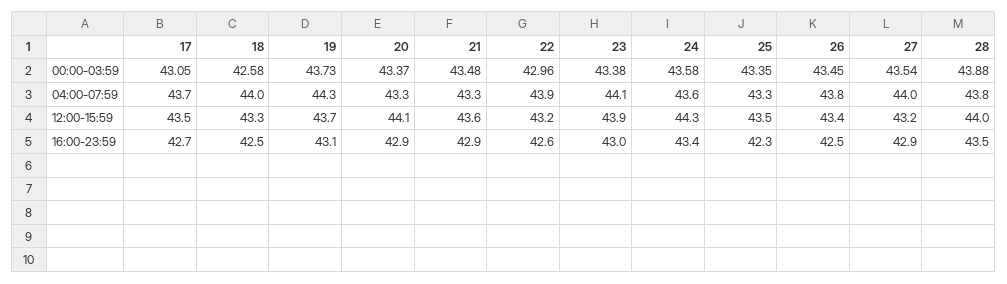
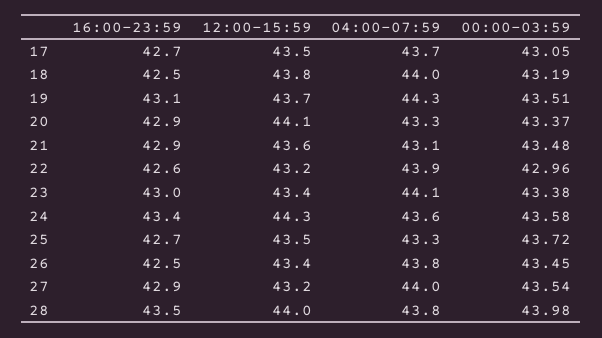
  {
    "17": {
      "00:00-03:59": 43.05,
      "04:00-07:59": 43.7,
      "12:00-15:59": 43.5,
      "16:00-23:59": 42.7
    },
    "18": {
-     "00:00-03:59": 42.58,
+     "00:00-03:59": 43.19,
      "04:00-07:59": 44,
-     "12:00-15:59": 43.3,
+     "12:00-15:59": 43.8,
      "16:00-23:59": 42.5
    },
    "19": {
-     "00:00-03:59": 43.73,
+     "00:00-03:59": 43.51,
      "04:00-07:59": 44.3,
      "12:00-15:59": 43.7,
      "16:00-23:59": 43.1
    },
    "20": {
      "00:00-03:59": 43.37,
      "04:00-07:59": 43.3,
      "12:00-15:59": 44.1,
      "16:00-23:59": 42.9
    },
    "21": {
      "00:00-03:59": 43.48,
-     "04:00-07:59": 43.3,
+     "04:00-07:59": 43.1,
      "12:00-15:59": 43.6,
      "16:00-23:59": 42.9
    },
    "22": {
      "00:00-03:59": 42.96,
      "04:00-07:59": 43.9,
      "12:00-15:59": 43.2,
      "16:00-23:59": 42.6
    },
    "23": {
      "00:00-03:59": 43.38,
      "04:00-07:59": 44.1,
-     "12:00-15:59": 43.9,
+     "12:00-15:59": 43.4,
      "16:00-23:59": 43
    },
    "24": {
      "00:00-03:59": 43.58,
      "04:00-07:59": 43.6,
      "12:00-15:59": 44.3,
      "16:00-23:59": 43.4
    },
    "25": {
-     "00:00-03:59": 43.35,
+     "00:00-03:59": 43.72,
      "04:00-07:59": 43.3,
      "12:00-15:59": 43.5,
-     "16:00-23:59": 42.3
+     "16:00-23:59": 42.7
    },
    "26": {
      "00:00-03:59": 43.45,
      "04:00-07:59": 43.8,
      "12:00-15:59": 43.4,
      "16:00-23:59": 42.5
    },
    "27": {
      "00:00-03:59": 43.54,
      "04:00-07:59": 44,
      "12:00-15:59": 43.2,
      "16:00-23:59": 42.9
    },
    "28": {
-     "00:00-03:59": 43.88,
+     "00:00-03:59": 43.98,
      "04:00-07:59": 43.8,
      "12:00-15:59": 44,
      "16:00-23:59": 43.5
    }
  }

